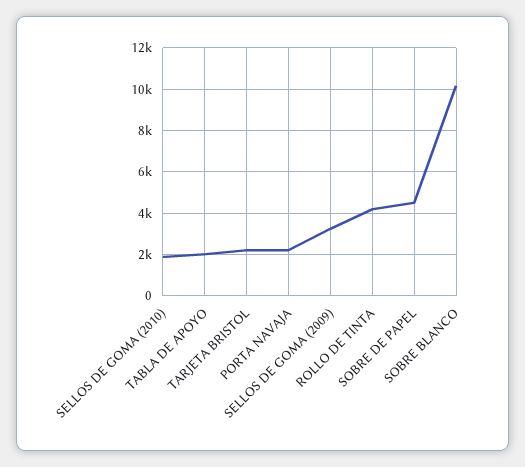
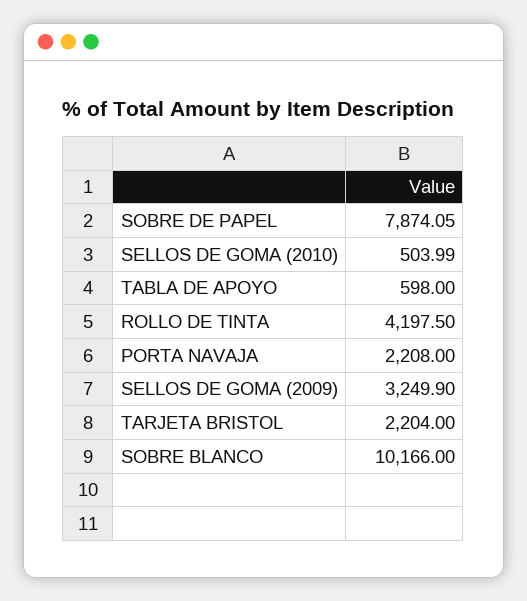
  {
-   "SELLOS DE GOMA (2010)": 2000,
+   "SELLOS DE GOMA (2010)": 503.99,
-   "TABLA DE APOYO": 2000,
+   "TABLA DE APOYO": 598,
    "TARJETA BRISTOL": 2204,
    "PORTA NAVAJA": 2208,
    "SELLOS DE GOMA (2009)": 3249.9,
    "ROLLO DE TINTA": 4197.5,
-   "SOBRE DE PAPEL": 4500,
+   "SOBRE DE PAPEL": 7874.05,
    "SOBRE BLANCO": 10166
  }

